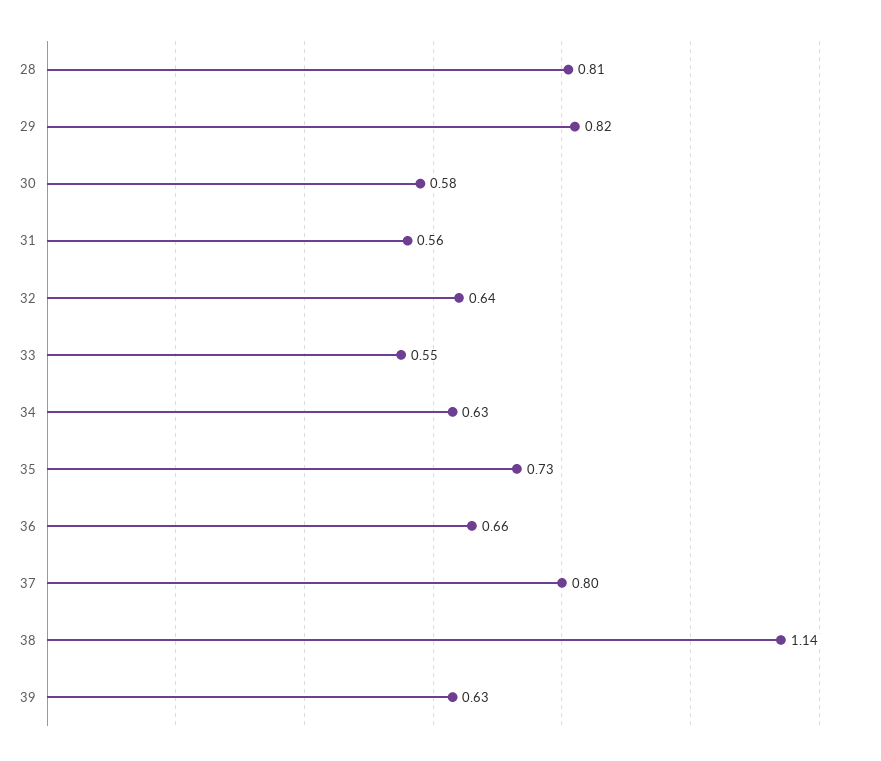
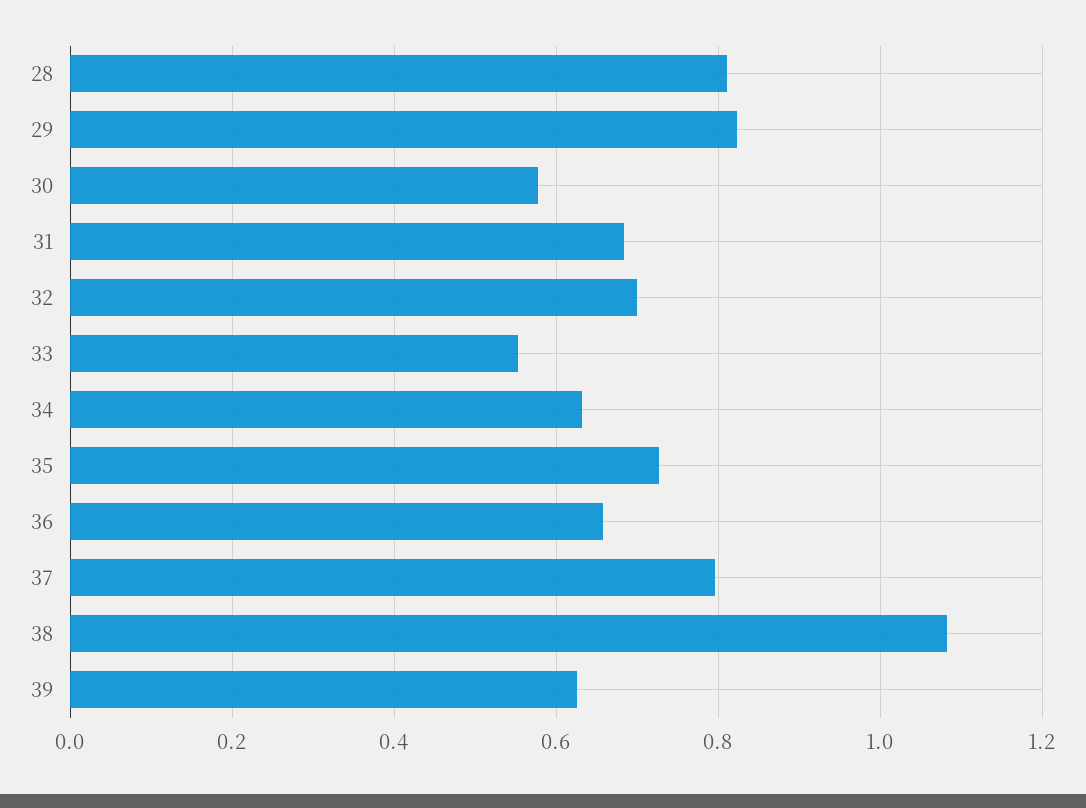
  {
    "28": 0.81,
    "29": 0.82,
    "30": 0.58,
-   "31": 0.56,
+   "31": 0.68,
-   "32": 0.64,
+   "32": 0.7,
    "33": 0.55,
    "34": 0.63,
    "35": 0.73,
    "36": 0.66,
    "37": 0.8,
-   "38": 1.14,
+   "38": 1.08,
    "39": 0.63
  }

